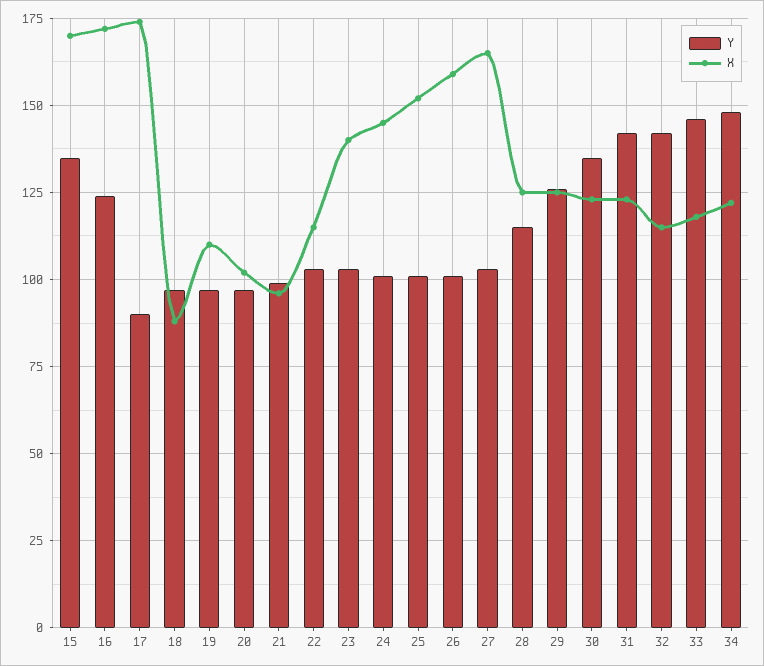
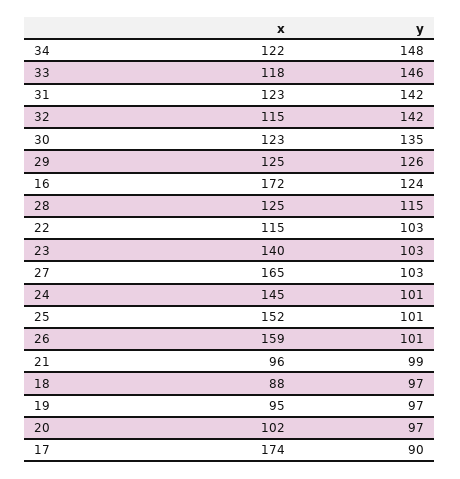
  {
    "Y": {
-     "15": 135,
      "16": 124,
      "17": 90,
      "18": 97,
      "19": 97,
      "20": 97,
      "21": 99,
      "22": 103,
      "23": 103,
      "24": 101,
      "25": 101,
      "26": 101,
      "27": 103,
      "28": 115,
      "29": 126,
      "30": 135,
      "31": 142,
      "32": 142,
      "33": 146,
      "34": 148
    },
    "X": {
-     "15": 170,
      "16": 172,
      "17": 174,
      "18": 88,
-     "19": 110,
+     "19": 95,
      "20": 102,
      "21": 96,
      "22": 115,
      "23": 140,
      "24": 145,
      "25": 152,
      "26": 159,
      "27": 165,
      "28": 125,
      "29": 125,
      "30": 123,
      "31": 123,
      "32": 115,
      "33": 118,
      "34": 122
    }
  }

